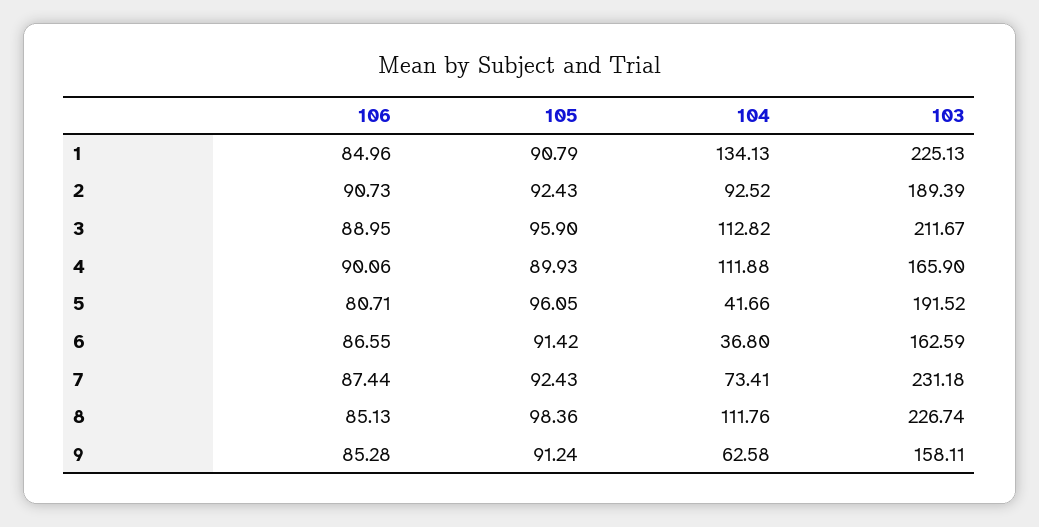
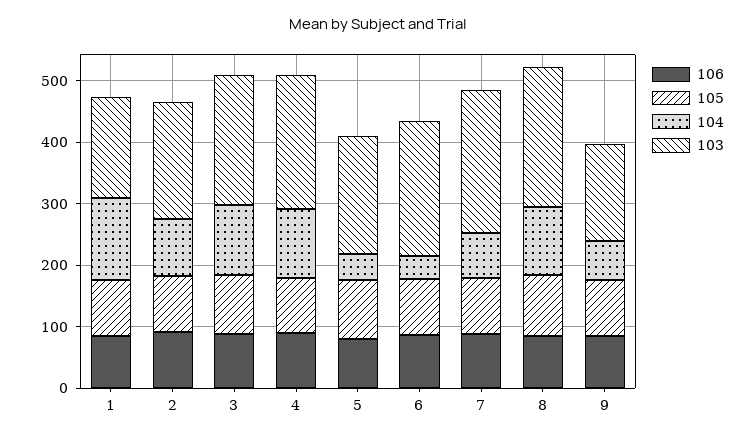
  {
    "106": {
      "1": 84.96,
      "2": 90.73,
      "3": 88.95,
      "4": 90.06,
      "5": 80.71,
      "6": 86.55,
      "7": 87.44,
      "8": 85.13,
      "9": 85.28
    },
    "105": {
      "1": 90.79,
      "2": 92.43,
      "3": 95.9,
      "4": 89.93,
      "5": 96.05,
      "6": 91.42,
      "7": 92.43,
      "8": 98.36,
      "9": 91.24
    },
    "104": {
      "1": 134.13,
      "2": 92.52,
      "3": 112.82,
      "4": 111.88,
      "5": 41.66,
      "6": 36.8,
      "7": 73.41,
      "8": 111.76,
      "9": 62.58
    },
    "103": {
-     "1": 225.13,
+     "1": 160,
      "2": 189.39,
      "3": 211.67,
-     "4": 165.9,
+     "4": 220,
      "5": 191.52,
-     "6": 162.59,
+     "6": 220,
      "7": 231.18,
      "8": 226.74,
      "9": 158.11
    }
  }

